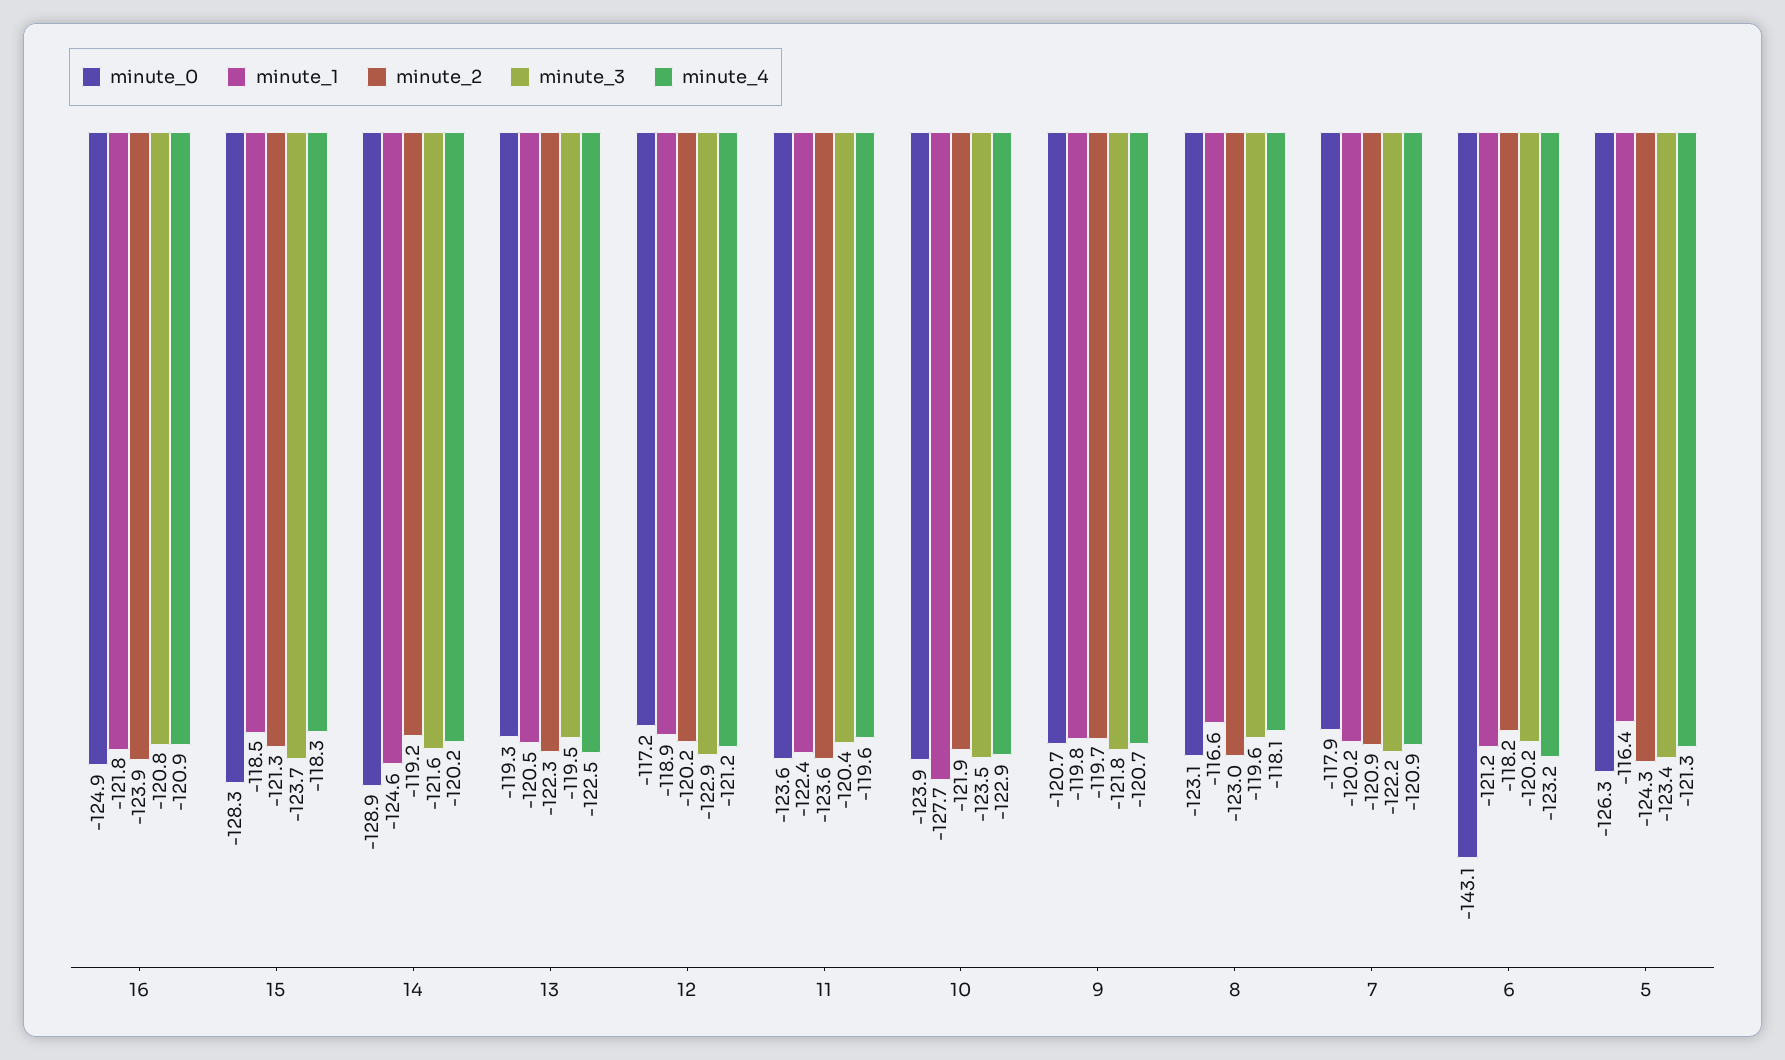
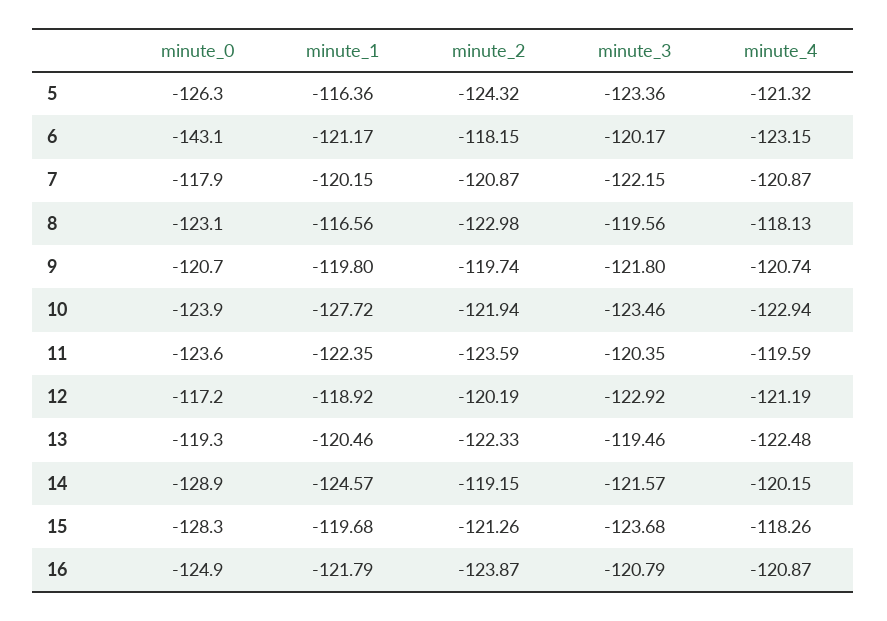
  {
    "minute_0": {
      "16": -124.9,
      "15": -128.3,
      "14": -128.9,
      "13": -119.3,
      "12": -117.2,
      "11": -123.6,
      "10": -123.9,
      "9": -120.7,
      "8": -123.1,
      "7": -117.9,
      "6": -143.1,
      "5": -126.3
    },
    "minute_1": {
      "16": -121.79,
-     "15": -118.5,
+     "15": -119.68,
      "14": -124.57,
      "13": -120.46,
      "12": -118.92,
      "11": -122.35,
      "10": -127.72,
      "9": -119.8,
      "8": -116.56,
      "7": -120.15,
      "6": -121.17,
      "5": -116.36
    },
    "minute_2": {
      "16": -123.87,
      "15": -121.26,
      "14": -119.15,
      "13": -122.33,
      "12": -120.19,
      "11": -123.59,
      "10": -121.94,
      "9": -119.74,
      "8": -122.98,
      "7": -120.87,
      "6": -118.15,
      "5": -124.32
    },
    "minute_3": {
      "16": -120.79,
      "15": -123.68,
      "14": -121.57,
      "13": -119.46,
      "12": -122.92,
      "11": -120.35,
      "10": -123.46,
      "9": -121.8,
      "8": -119.56,
      "7": -122.15,
      "6": -120.17,
      "5": -123.36
    },
    "minute_4": {
      "16": -120.87,
      "15": -118.26,
      "14": -120.15,
      "13": -122.48,
      "12": -121.19,
      "11": -119.59,
      "10": -122.94,
      "9": -120.74,
      "8": -118.13,
      "7": -120.87,
      "6": -123.15,
      "5": -121.32
    }
  }

